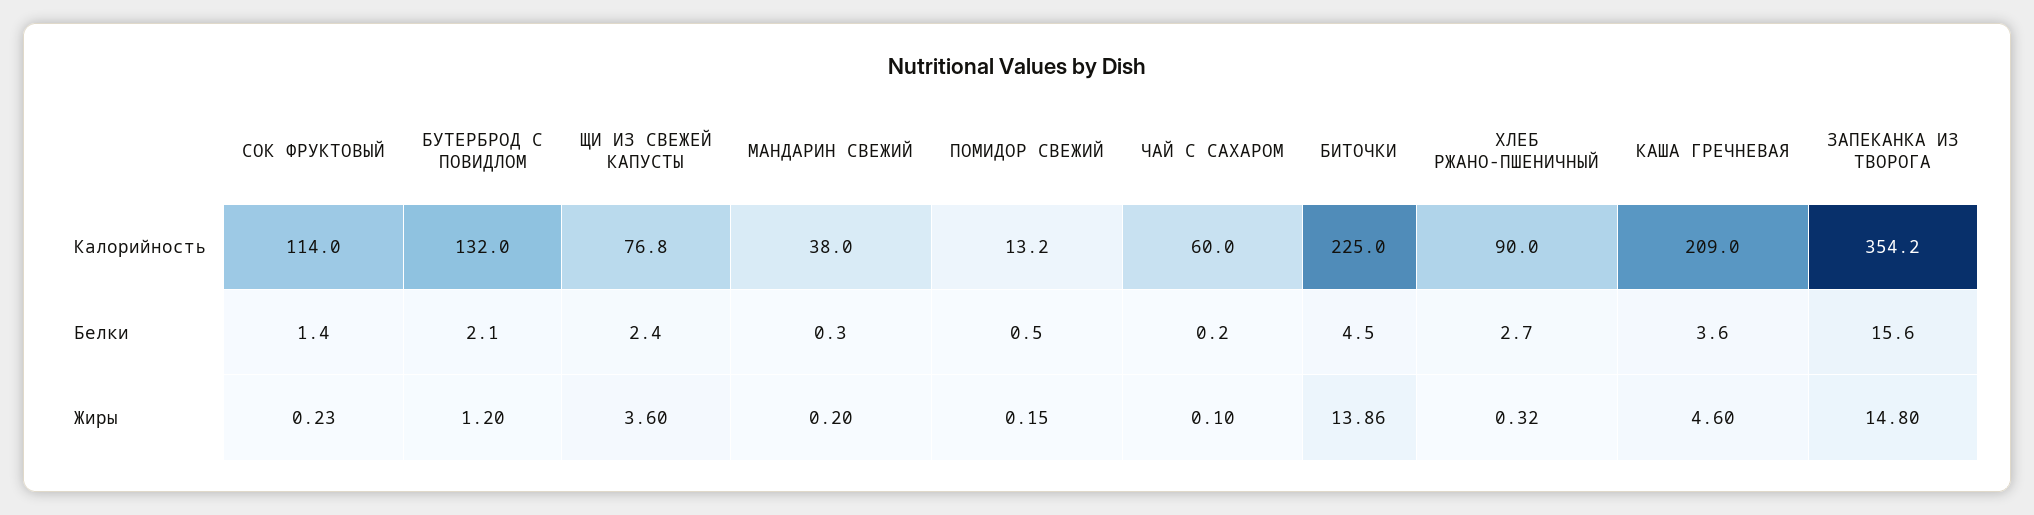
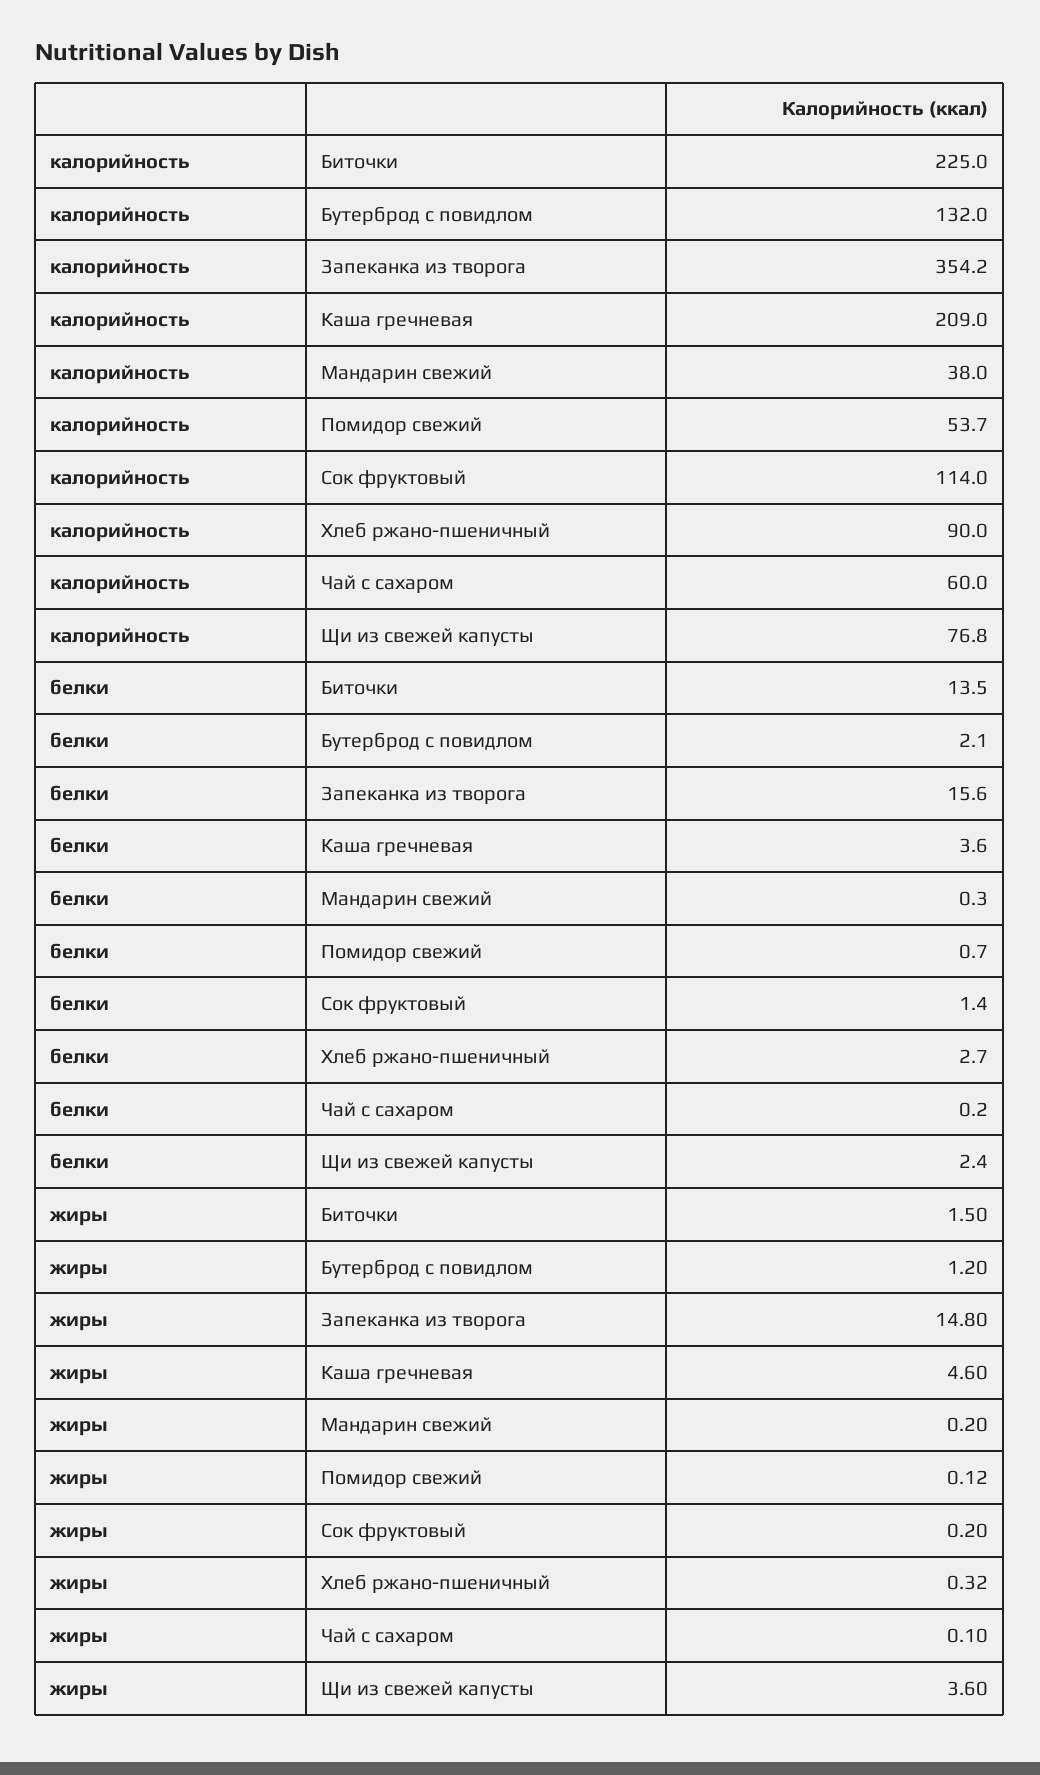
  {
    "СОК ФРУКТОВЫЙ": {
      "Калорийность": 114,
      "Белки": 1.4,
-     "Жиры": 0.23
+     "Жиры": 0.2
    },
    "БУТЕРБРОД С ПОВИДЛОМ": {
      "Калорийность": 132,
      "Белки": 2.1,
      "Жиры": 1.2
    },
    "ЩИ ИЗ СВЕЖЕЙ КАПУСТЫ": {
      "Калорийность": 76.8,
      "Белки": 2.4,
      "Жиры": 3.6
    },
    "МАНДАРИН СВЕЖИЙ": {
      "Калорийность": 38,
      "Белки": 0.3,
      "Жиры": 0.2
    },
    "ПОМИДОР СВЕЖИЙ": {
-     "Калорийность": 13.2,
+     "Калорийность": 53.7,
-     "Белки": 0.5,
+     "Белки": 0.7,
-     "Жиры": 0.15
+     "Жиры": 0.12
    },
    "ЧАЙ С САХАРОМ": {
      "Калорийность": 60,
      "Белки": 0.2,
      "Жиры": 0.1
    },
    "БИТОЧКИ": {
      "Калорийность": 225,
-     "Белки": 4.5,
+     "Белки": 13.5,
-     "Жиры": 13.86
+     "Жиры": 1.5
    },
    "ХЛЕБ РЖАНО-ПШЕНИЧНЫЙ": {
      "Калорийность": 90,
      "Белки": 2.7,
      "Жиры": 0.32
    },
    "КАША ГРЕЧНЕВАЯ": {
      "Калорийность": 209,
      "Белки": 3.6,
      "Жиры": 4.6
    },
    "ЗАПЕКАНКА ИЗ ТВОРОГА": {
      "Калорийность": 354.2,
      "Белки": 15.6,
      "Жиры": 14.8
    }
  }

